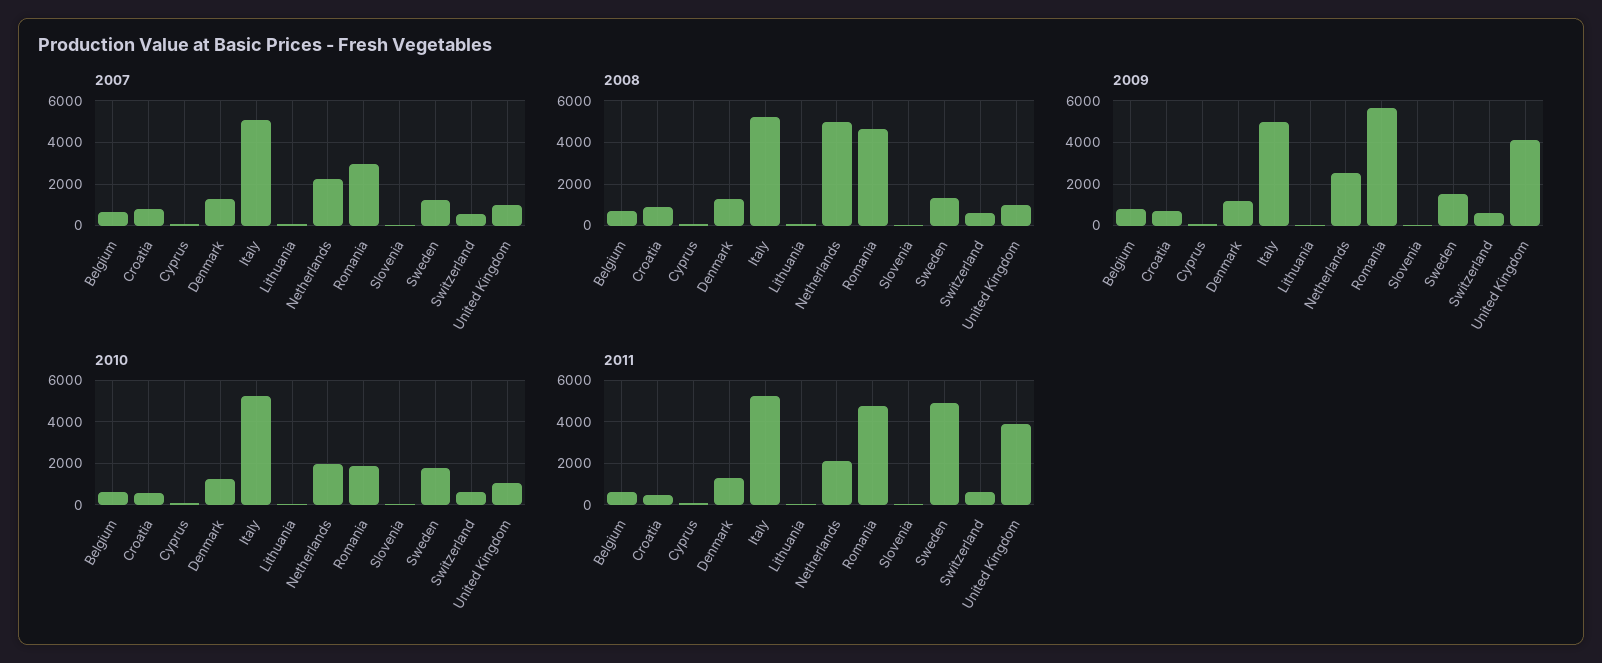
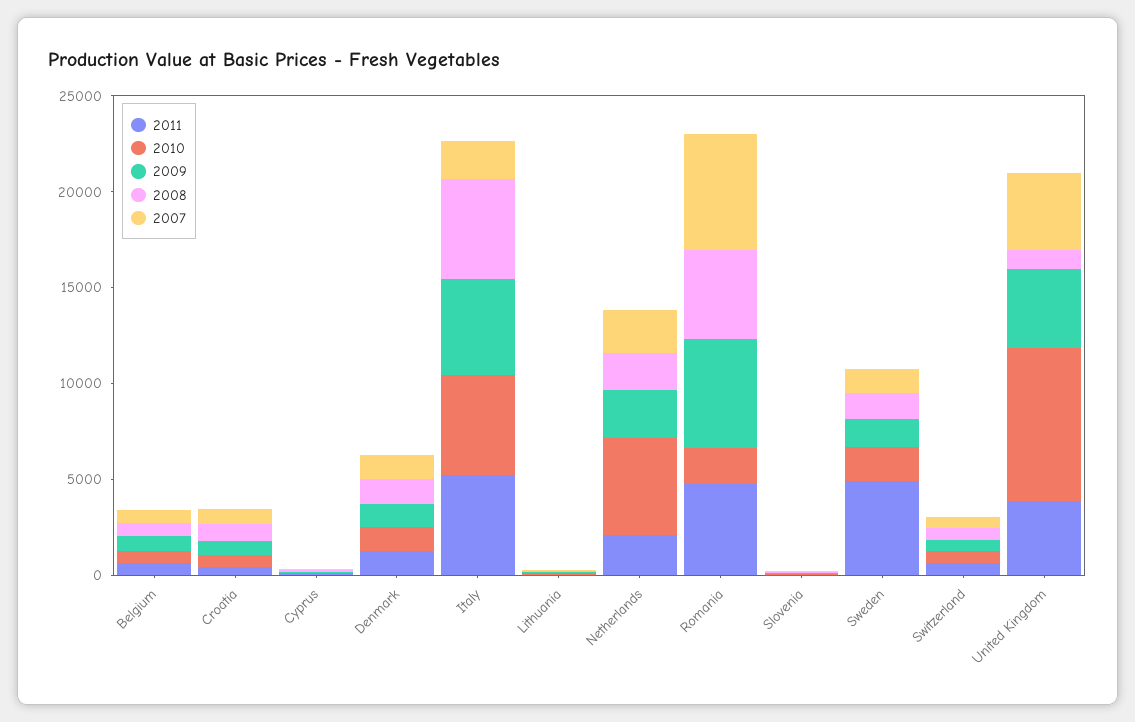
  {
    "2007": {
      "Belgium": 500,
      "Croatia": 1000,
      "Cyprus": 0,
      "Denmark": 1500,
-     "Italy": 5000,
+     "Italy": 2000,
      "Lithuania": 0,
      "Netherlands": 2000,
-     "Romania": 3000,
+     "Romania": 6000,
      "Slovenia": 0,
      "Sweden": 1000,
      "Switzerland": 500,
-     "United Kingdom": 1000
+     "United Kingdom": 4000
    },
    "2008": {
      "Belgium": 500,
      "Croatia": 1000,
      "Cyprus": 0,
      "Denmark": 1500,
      "Italy": 5000,
      "Lithuania": 0,
-     "Netherlands": 5000,
+     "Netherlands": 2000,
      "Romania": 4500,
      "Slovenia": 0,
      "Sweden": 1500,
      "Switzerland": 500,
      "United Kingdom": 1000
    },
    "2009": {
      "Belgium": 1000,
      "Croatia": 500,
      "Cyprus": 0,
      "Denmark": 1000,
      "Italy": 5000,
      "Lithuania": 0,
      "Netherlands": 2500,
      "Romania": 5500,
      "Slovenia": 0,
      "Sweden": 1500,
      "Switzerland": 500,
      "United Kingdom": 4000
    },
    "2010": {
      "Belgium": 500,
      "Croatia": 500,
      "Cyprus": 0,
      "Denmark": 1500,
      "Italy": 5000,
      "Lithuania": 0,
-     "Netherlands": 2000,
+     "Netherlands": 5000,
      "Romania": 2000,
      "Slovenia": 0,
      "Sweden": 2000,
      "Switzerland": 500,
-     "United Kingdom": 1000
+     "United Kingdom": 8000
    },
    "2011": {
      "Belgium": 500,
      "Croatia": 500,
      "Cyprus": 0,
      "Denmark": 1500,
      "Italy": 5000,
      "Lithuania": 0,
      "Netherlands": 2000,
      "Romania": 5000,
      "Slovenia": 0,
      "Sweden": 5000,
      "Switzerland": 500,
      "United Kingdom": 4000
    }
  }

